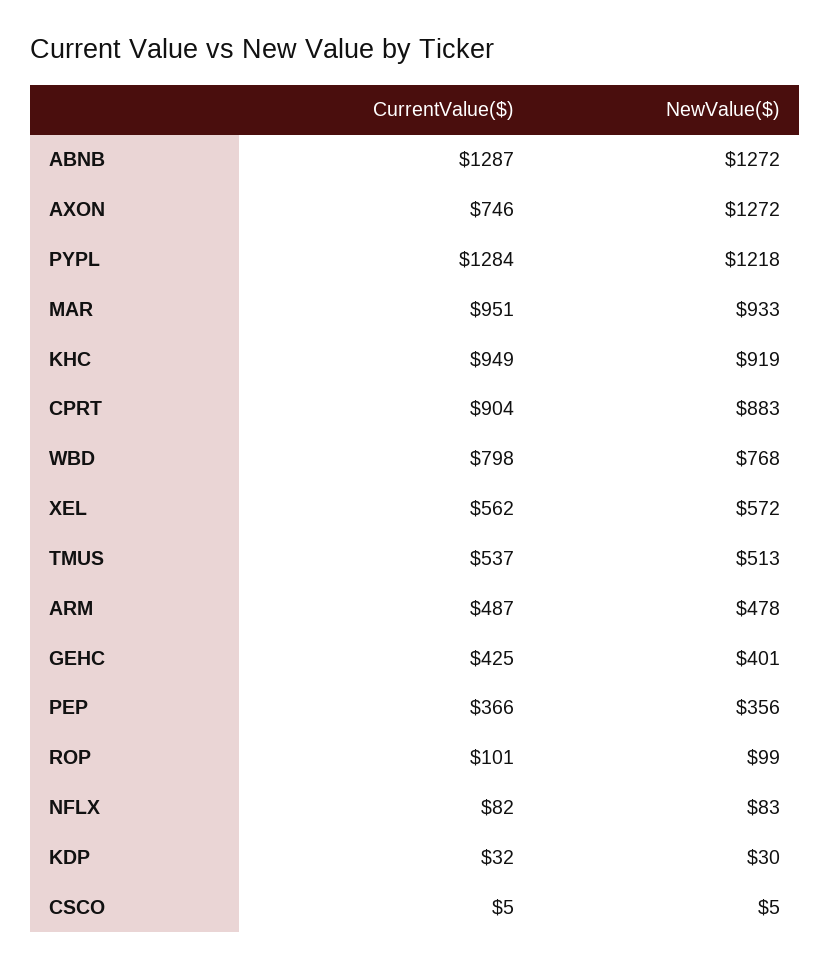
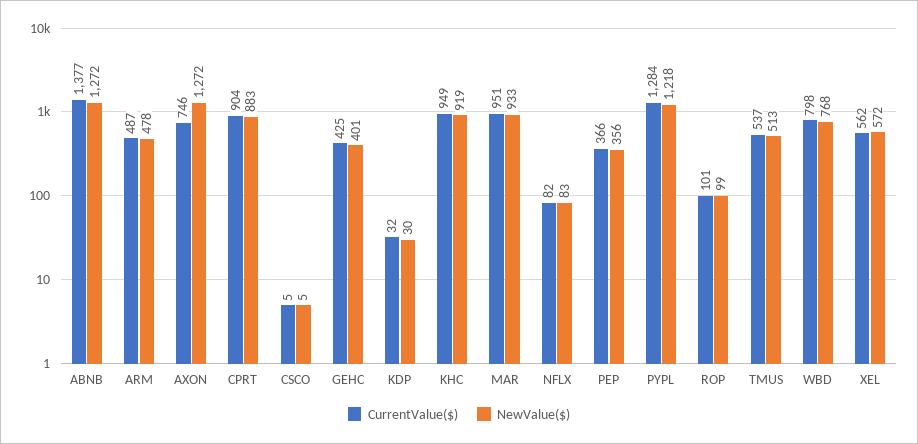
  {
    "CurrentValue($)": {
-     "ABNB": 1287,
+     "ABNB": 1377,
      "AXON": 746,
      "PYPL": 1284,
      "MAR": 951,
      "KHC": 949,
      "CPRT": 904,
      "WBD": 798,
      "XEL": 562,
      "TMUS": 537,
      "ARM": 487,
      "GEHC": 425,
      "PEP": 366,
      "ROP": 101,
      "NFLX": 82,
      "KDP": 32,
      "CSCO": 5
    },
    "NewValue($)": {
      "ABNB": 1272,
      "AXON": 1272,
      "PYPL": 1218,
      "MAR": 933,
      "KHC": 919,
      "CPRT": 883,
      "WBD": 768,
      "XEL": 572,
      "TMUS": 513,
      "ARM": 478,
      "GEHC": 401,
      "PEP": 356,
      "ROP": 99,
      "NFLX": 83,
      "KDP": 30,
      "CSCO": 5
    }
  }

